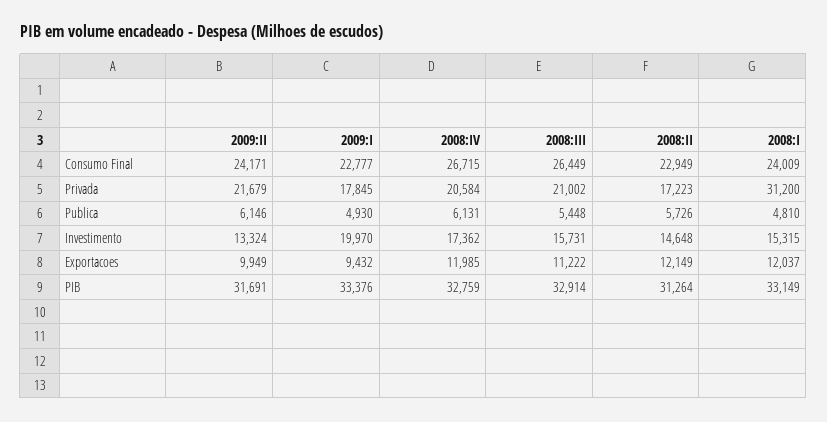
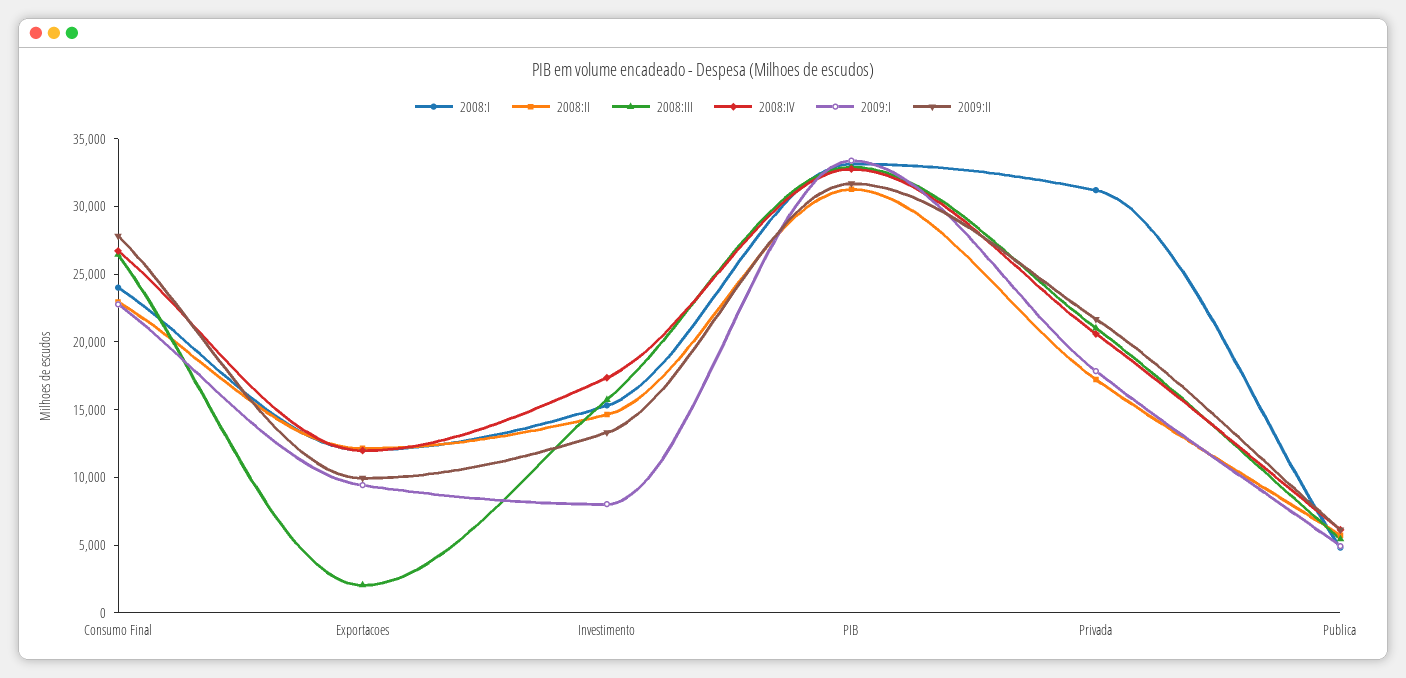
  {
    "2009:II": {
-     "Consumo Final": 24171,
+     "Consumo Final": 28000,
      "Privada": 21679,
      "Publica": 6146,
      "Investimento": 13324,
      "Exportacoes": 9949,
      "PIB": 31691
    },
    "2009:I": {
      "Consumo Final": 22777,
      "Privada": 17845,
      "Publica": 4930,
-     "Investimento": 19970,
+     "Investimento": 8000,
      "Exportacoes": 9432,
      "PIB": 33376
    },
    "2008:IV": {
      "Consumo Final": 26715,
      "Privada": 20584,
      "Publica": 6131,
      "Investimento": 17362,
      "Exportacoes": 11985,
      "PIB": 32759
    },
    "2008:III": {
      "Consumo Final": 26449,
      "Privada": 21002,
      "Publica": 5448,
      "Investimento": 15731,
-     "Exportacoes": 11222,
+     "Exportacoes": 2000,
      "PIB": 32914
    },
    "2008:II": {
      "Consumo Final": 22949,
      "Privada": 17223,
      "Publica": 5726,
      "Investimento": 14648,
      "Exportacoes": 12149,
      "PIB": 31264
    },
    "2008:I": {
      "Consumo Final": 24009,
      "Privada": 31200,
      "Publica": 4810,
      "Investimento": 15315,
      "Exportacoes": 12037,
      "PIB": 33149
    }
  }

